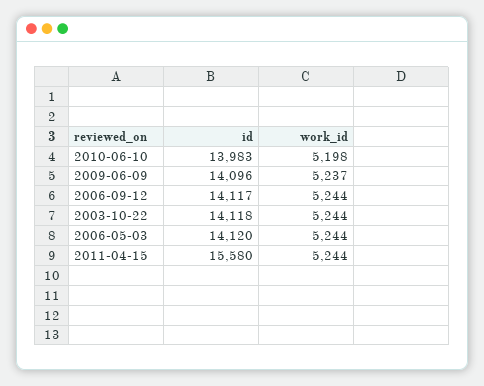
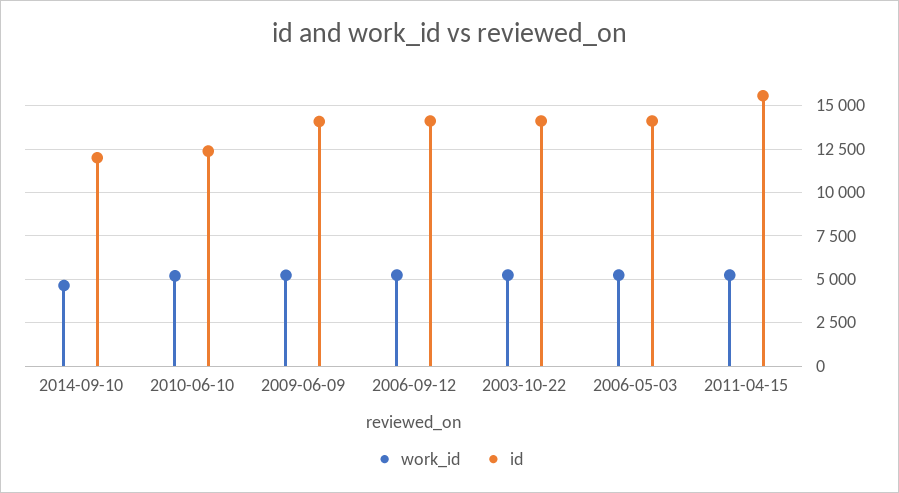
  {
    "id": {
-     "2010-06-10": 13983,
+     "2010-06-10": 12500,
      "2009-06-09": 14096,
      "2006-09-12": 14117,
      "2003-10-22": 14118,
      "2006-05-03": 14120,
-     "2011-04-15": 15580
+     "2011-04-15": 15580,
+     "2014-09-10": 12000
    },
    "work_id": {
      "2010-06-10": 5198,
      "2009-06-09": 5237,
      "2006-09-12": 5244,
      "2003-10-22": 5244,
      "2006-05-03": 5244,
-     "2011-04-15": 5244
+     "2011-04-15": 5244,
+     "2014-09-10": 4500
    }
  }

